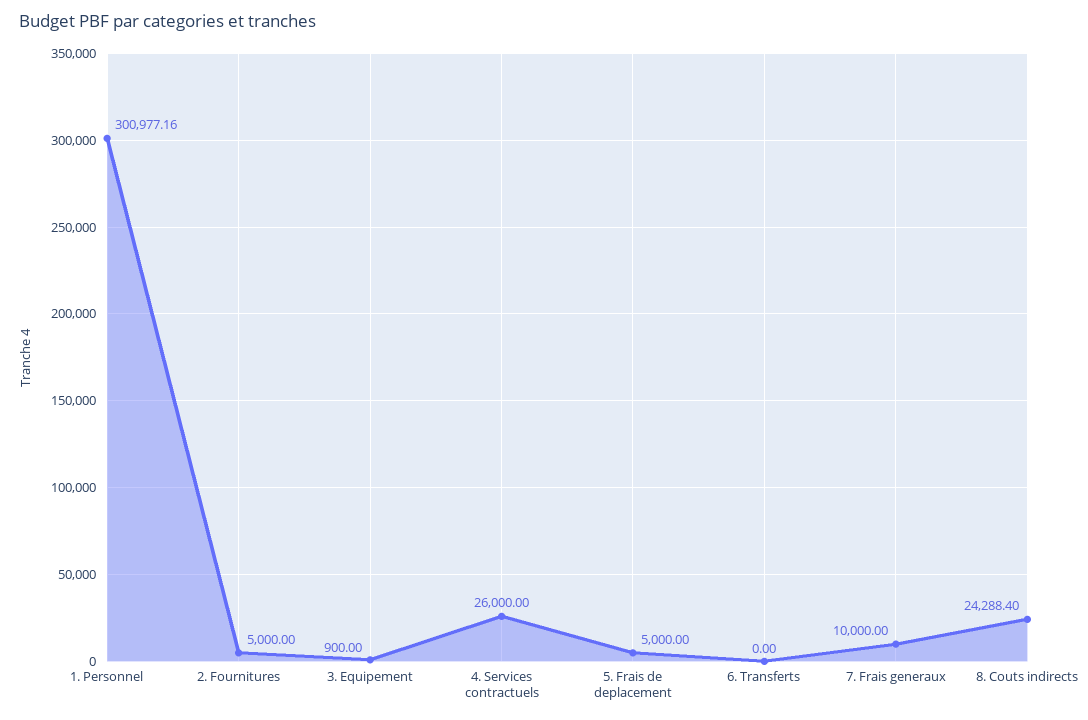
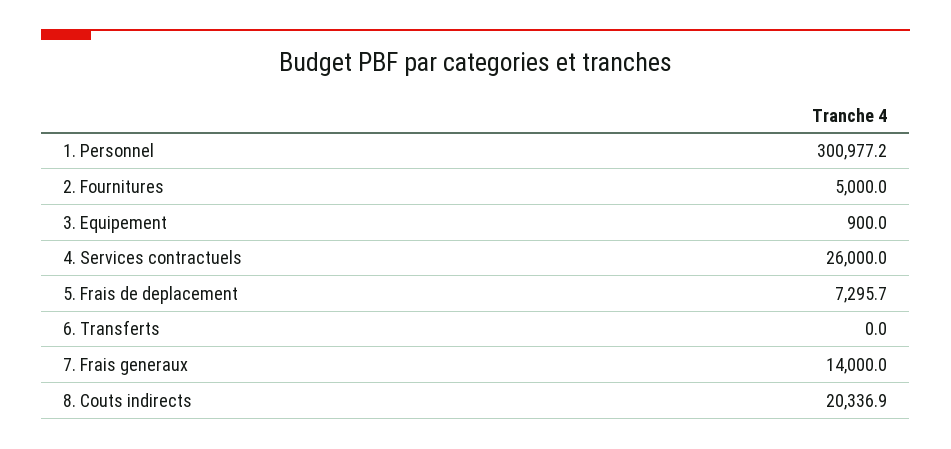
  {
    "1. Personnel": 300977.16,
    "2. Fournitures": 5000,
    "3. Equipement": 900,
    "4. Services contractuels": 26000,
-   "5. Frais de deplacement": 5000,
+   "5. Frais de deplacement": 7295.7,
    "6. Transferts": 0,
-   "7. Frais generaux": 10000,
+   "7. Frais generaux": 14000,
-   "8. Couts indirects": 24288.4
+   "8. Couts indirects": 20336.9
  }

